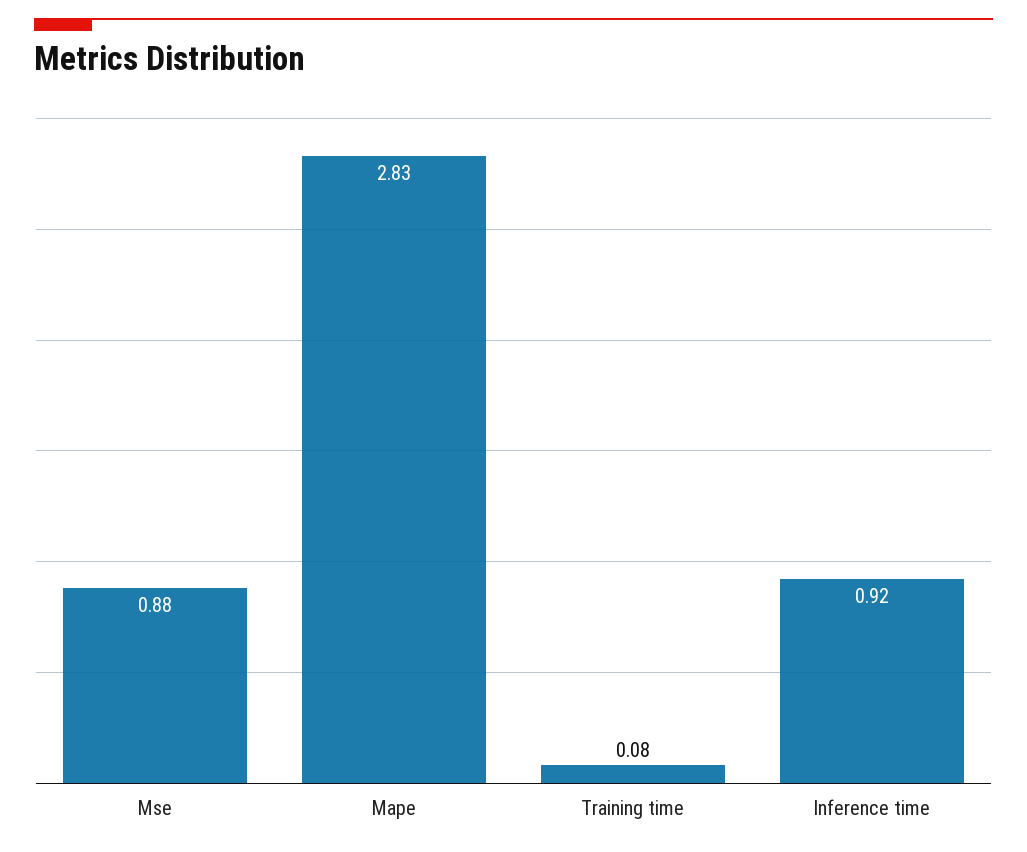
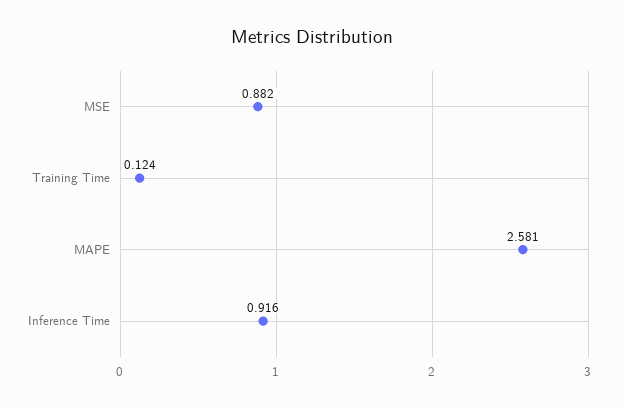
  {
    "Mse": 0.882,
-   "Mape": 2.83,
+   "Mape": 2.581,
-   "Training time": 0.08,
+   "Training time": 0.124,
    "Inference time": 0.916
  }

